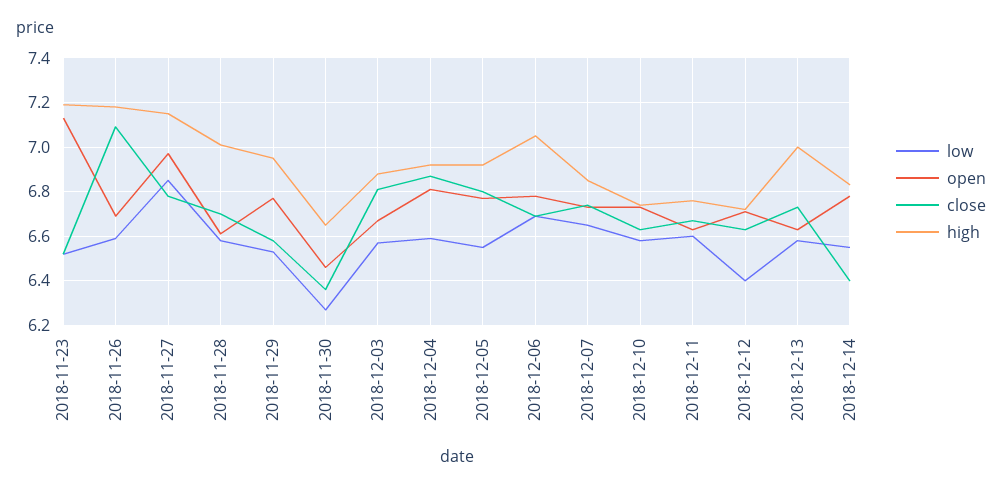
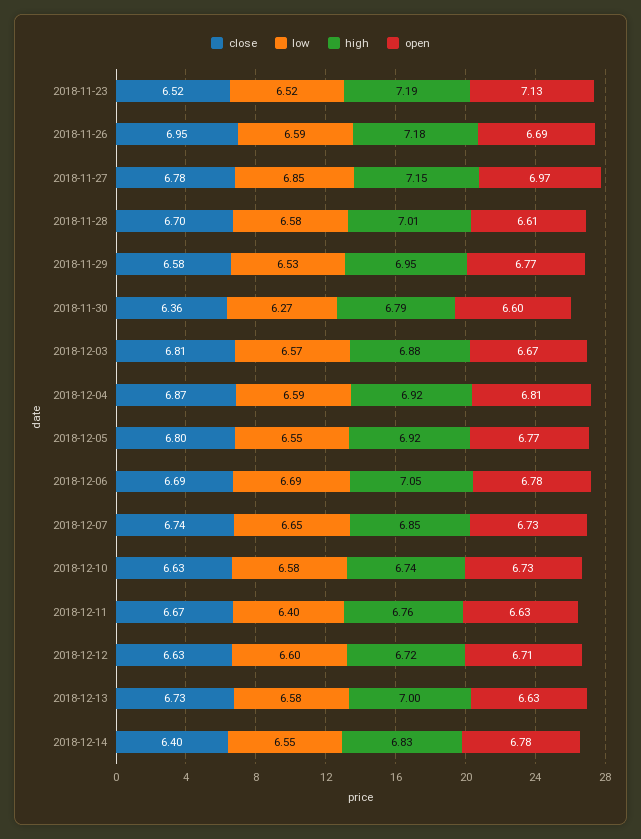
  {
    "low": {
      "2018-11-23": 6.52,
      "2018-11-26": 6.59,
      "2018-11-27": 6.85,
      "2018-11-28": 6.58,
      "2018-11-29": 6.53,
      "2018-11-30": 6.27,
      "2018-12-03": 6.57,
      "2018-12-04": 6.59,
      "2018-12-05": 6.55,
      "2018-12-06": 6.69,
      "2018-12-07": 6.65,
      "2018-12-10": 6.58,
-     "2018-12-11": 6.6,
+     "2018-12-11": 6.4,
-     "2018-12-12": 6.4,
+     "2018-12-12": 6.6,
      "2018-12-13": 6.58,
      "2018-12-14": 6.55
    },
    "open": {
      "2018-11-23": 7.13,
      "2018-11-26": 6.69,
      "2018-11-27": 6.97,
      "2018-11-28": 6.61,
      "2018-11-29": 6.77,
-     "2018-11-30": 6.45,
+     "2018-11-30": 6.6,
      "2018-12-03": 6.67,
      "2018-12-04": 6.81,
      "2018-12-05": 6.77,
      "2018-12-06": 6.78,
      "2018-12-07": 6.73,
      "2018-12-10": 6.73,
      "2018-12-11": 6.63,
      "2018-12-12": 6.71,
      "2018-12-13": 6.63,
      "2018-12-14": 6.78
    },
    "close": {
      "2018-11-23": 6.52,
-     "2018-11-26": 7.1,
+     "2018-11-26": 6.95,
      "2018-11-27": 6.78,
      "2018-11-28": 6.7,
      "2018-11-29": 6.58,
      "2018-11-30": 6.36,
      "2018-12-03": 6.81,
      "2018-12-04": 6.87,
      "2018-12-05": 6.8,
      "2018-12-06": 6.69,
      "2018-12-07": 6.74,
      "2018-12-10": 6.63,
      "2018-12-11": 6.67,
      "2018-12-12": 6.63,
      "2018-12-13": 6.73,
      "2018-12-14": 6.4
    },
    "high": {
      "2018-11-23": 7.19,
      "2018-11-26": 7.18,
      "2018-11-27": 7.15,
      "2018-11-28": 7.01,
      "2018-11-29": 6.95,
-     "2018-11-30": 6.65,
+     "2018-11-30": 6.79,
      "2018-12-03": 6.88,
      "2018-12-04": 6.92,
      "2018-12-05": 6.92,
      "2018-12-06": 7.05,
      "2018-12-07": 6.85,
      "2018-12-10": 6.74,
      "2018-12-11": 6.76,
      "2018-12-12": 6.72,
      "2018-12-13": 7,
      "2018-12-14": 6.83
    }
  }

